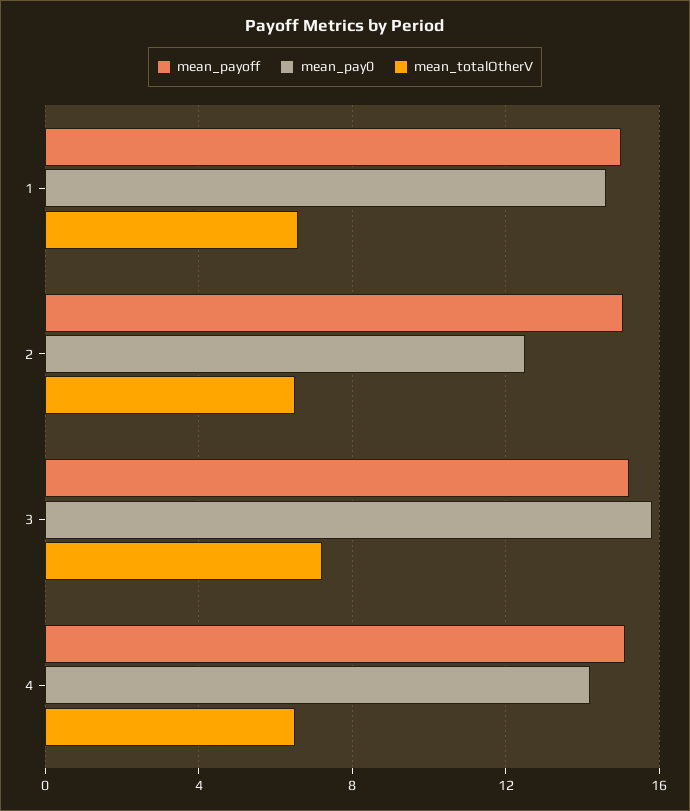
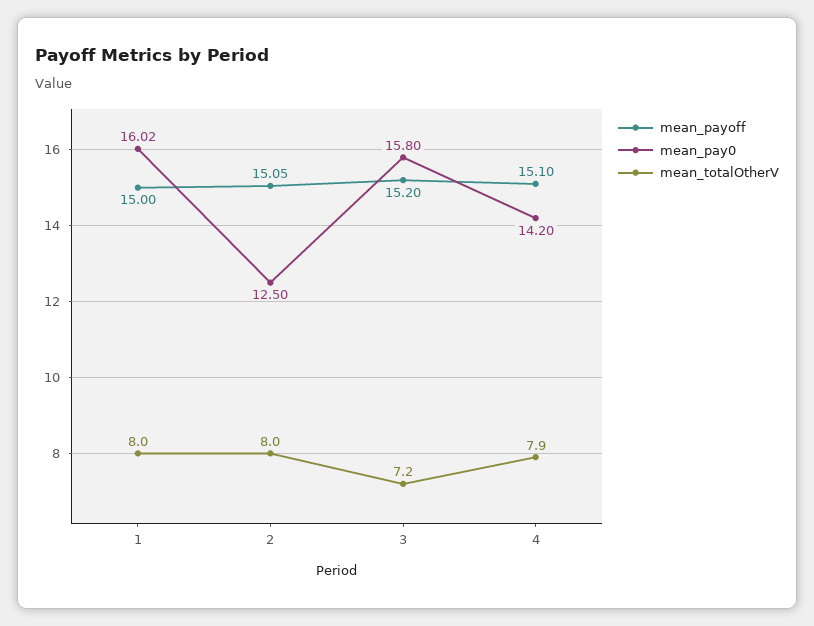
  {
    "mean_payoff": {
      "1": 15,
      "2": 15.05,
      "3": 15.2,
      "4": 15.1
    },
    "mean_pay0": {
-     "1": 14.5,
+     "1": 16.02,
      "2": 12.5,
      "3": 15.8,
      "4": 14.2
    },
    "mean_totalOtherV": {
-     "1": 6.5,
+     "1": 8,
-     "2": 6.5,
+     "2": 8,
      "3": 7.2,
-     "4": 6.5
+     "4": 7.9
    }
  }

